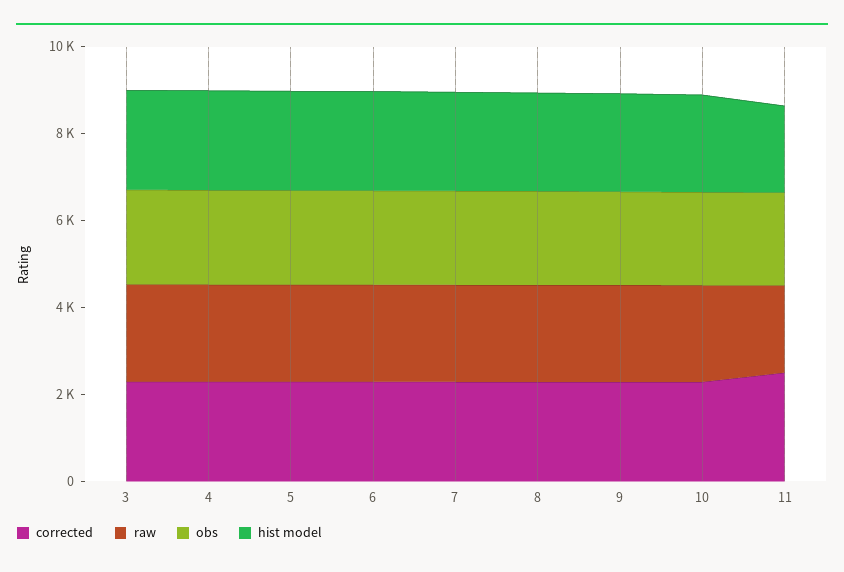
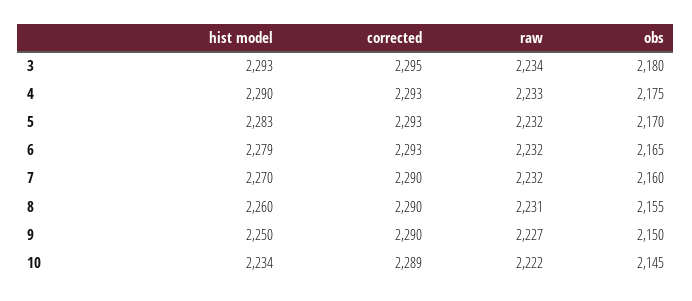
  {
    "corrected": {
      "3": 2295,
      "4": 2293,
      "5": 2293,
      "6": 2293,
      "7": 2290,
      "8": 2290,
      "9": 2290,
-     "10": 2289,
+     "10": 2289
-     "11": 2500
    },
    "raw": {
      "3": 2234,
      "4": 2233,
      "5": 2232,
      "6": 2232,
      "7": 2232,
      "8": 2231,
      "9": 2227,
-     "10": 2222,
+     "10": 2222
-     "11": 2000
    },
    "obs": {
      "3": 2180,
      "4": 2175,
      "5": 2170,
      "6": 2165,
      "7": 2160,
      "8": 2155,
      "9": 2150,
-     "10": 2145,
+     "10": 2145
-     "11": 2000
    },
    "hist model": {
      "3": 2293,
      "4": 2290,
      "5": 2283,
      "6": 2279,
      "7": 2270,
      "8": 2260,
      "9": 2250,
-     "10": 2234,
+     "10": 2234
-     "11": 2000
    }
  }

